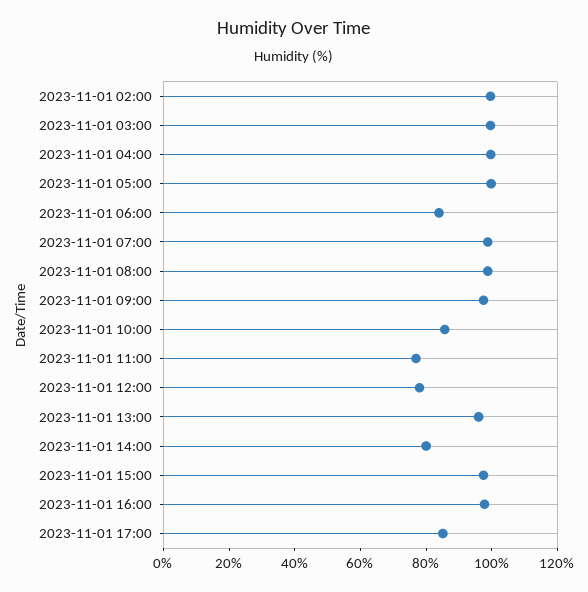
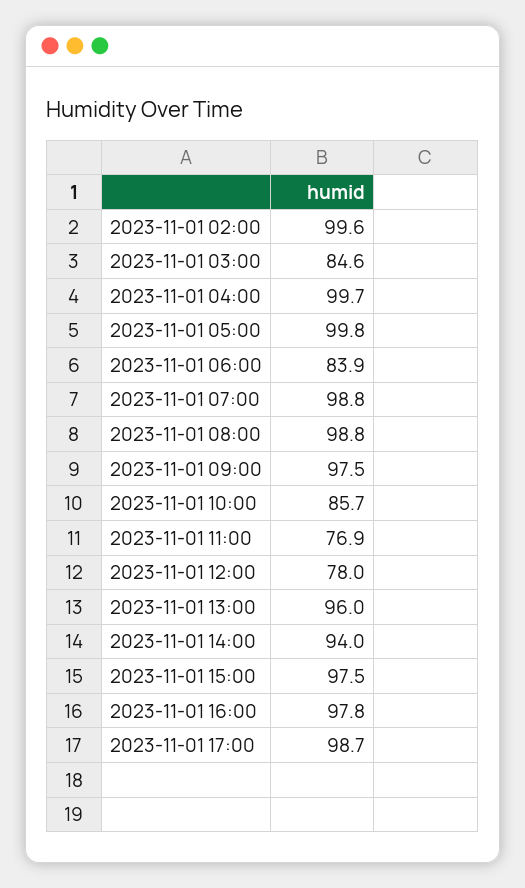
  {
    "2023-11-01 02:00": 99.6,
-   "2023-11-01 03:00": 100,
+   "2023-11-01 03:00": 84.6,
    "2023-11-01 04:00": 99.7,
    "2023-11-01 05:00": 99.8,
    "2023-11-01 06:00": 83.9,
    "2023-11-01 07:00": 98.8,
    "2023-11-01 08:00": 98.8,
    "2023-11-01 09:00": 97.5,
    "2023-11-01 10:00": 85.7,
    "2023-11-01 11:00": 76.9,
    "2023-11-01 12:00": 78,
    "2023-11-01 13:00": 96,
-   "2023-11-01 14:00": 80,
+   "2023-11-01 14:00": 94,
    "2023-11-01 15:00": 97.5,
    "2023-11-01 16:00": 97.8,
-   "2023-11-01 17:00": 85
+   "2023-11-01 17:00": 98.7
  }

